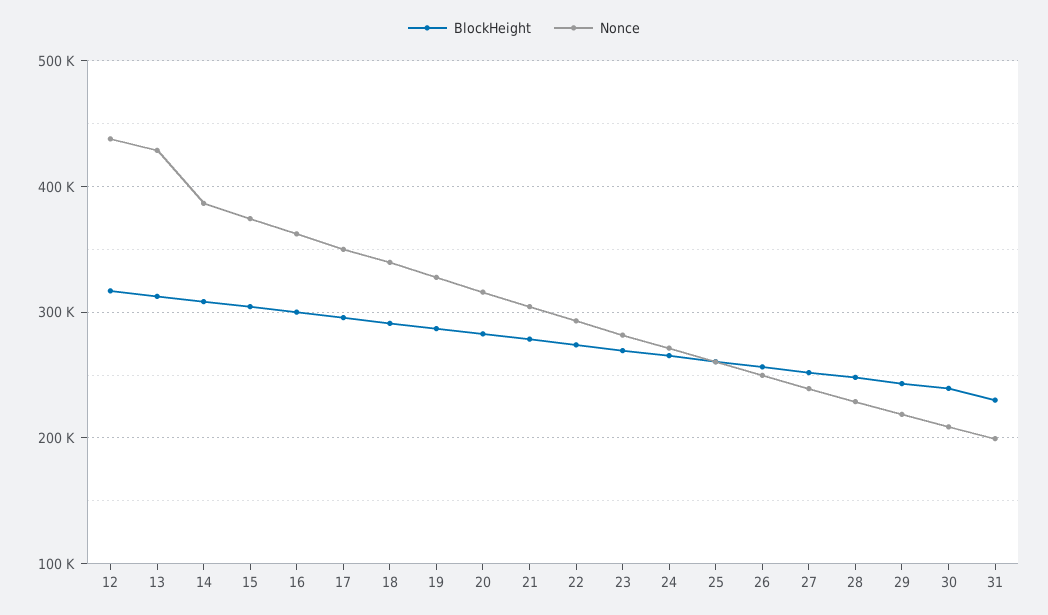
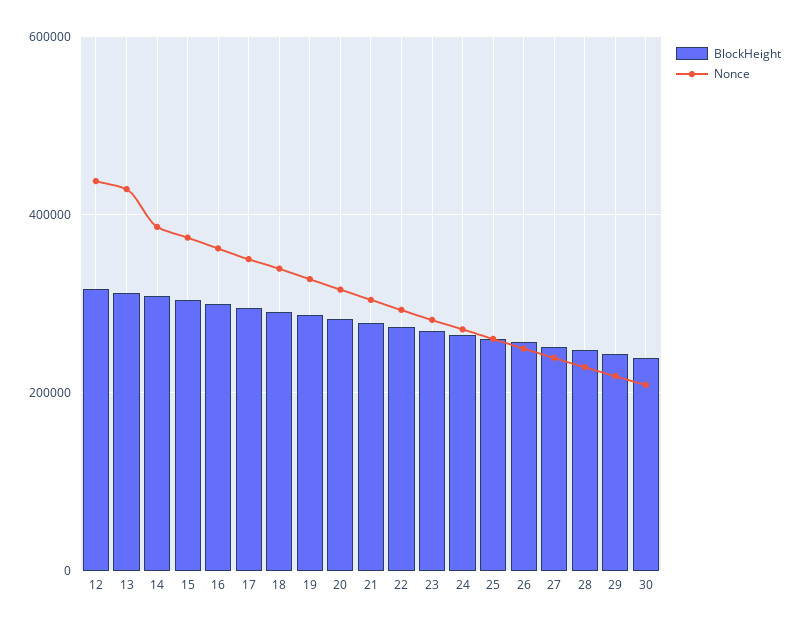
  {
    "BlockHeight": {
      "12": 320000,
      "13": 310000,
      "14": 310000,
      "15": 300000,
      "16": 300000,
      "17": 300000,
      "18": 290000,
      "19": 290000,
      "20": 280000,
      "21": 280000,
      "22": 270000,
      "23": 270000,
      "24": 270000,
      "25": 260000,
      "26": 260000,
      "27": 250000,
      "28": 250000,
      "29": 240000,
-     "30": 240000,
+     "30": 240000
-     "31": 230000
    },
    "Nonce": {
      "12": 440000,
      "13": 430000,
      "14": 390000,
      "15": 370000,
      "16": 360000,
      "17": 350000,
      "18": 340000,
      "19": 330000,
      "20": 320000,
      "21": 300000,
      "22": 290000,
      "23": 280000,
      "24": 270000,
      "25": 260000,
      "26": 250000,
      "27": 240000,
      "28": 230000,
      "29": 220000,
-     "30": 210000,
+     "30": 210000
-     "31": 200000
    }
  }

